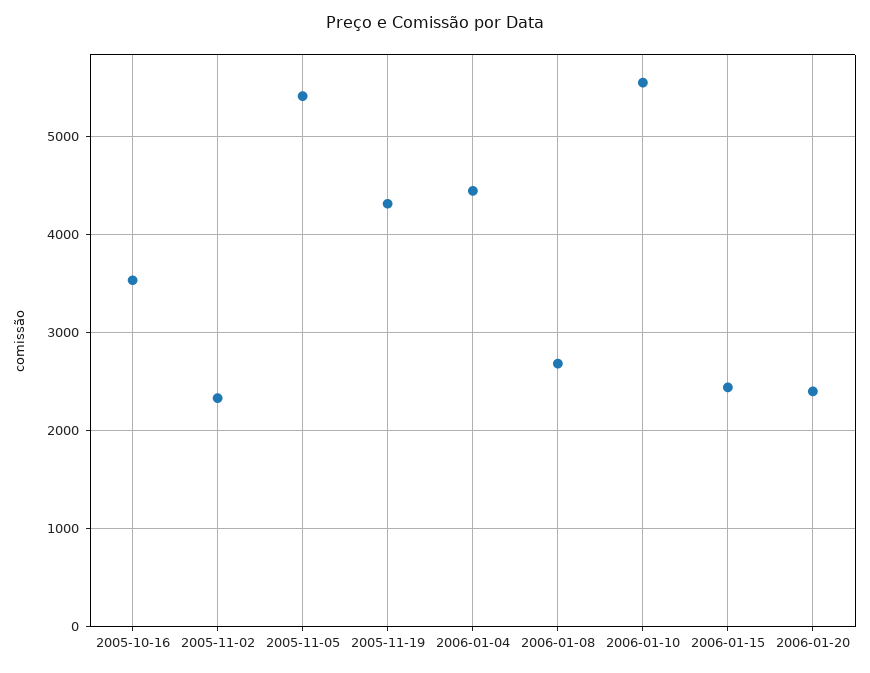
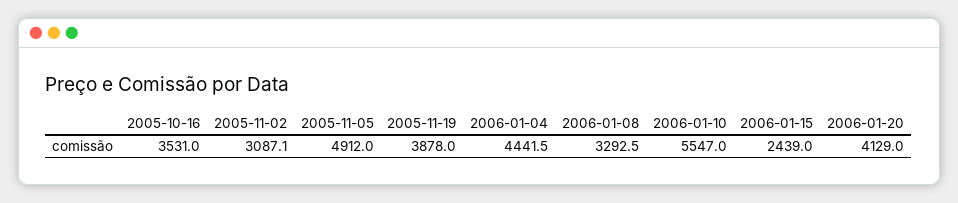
  {
    "2005-10-16": 3531,
-   "2005-11-02": 2300,
+   "2005-11-02": 3087.1,
-   "2005-11-05": 5400,
+   "2005-11-05": 4912,
-   "2005-11-19": 4300,
+   "2005-11-19": 3878,
    "2006-01-04": 4441.5,
-   "2006-01-08": 2700,
+   "2006-01-08": 3292.5,
    "2006-01-10": 5547,
    "2006-01-15": 2439,
-   "2006-01-20": 2400
+   "2006-01-20": 4129
  }

